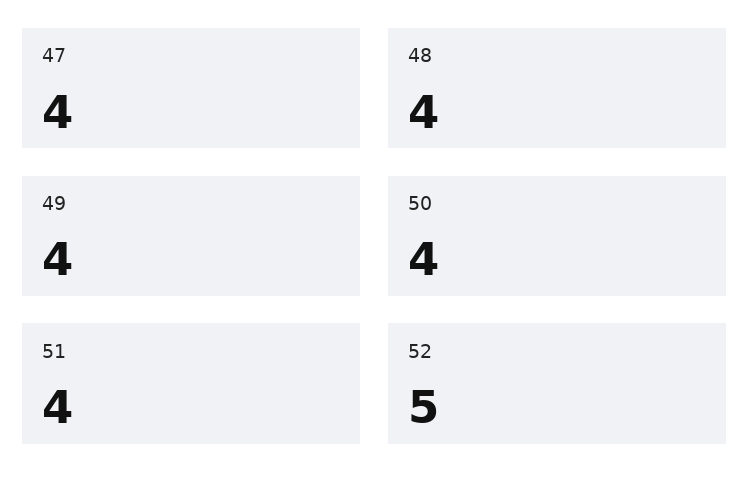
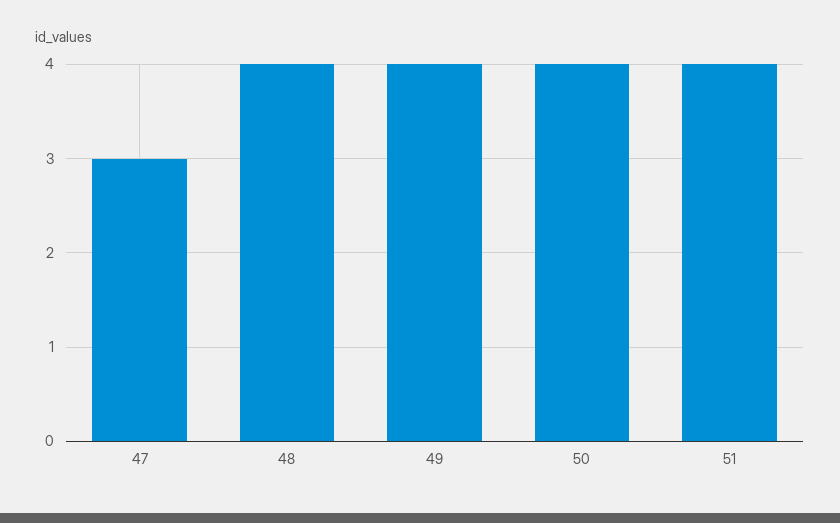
  {
-   "47": 4,
+   "47": 3,
    "48": 4,
    "49": 4,
    "50": 4,
-   "51": 4,
+   "51": 4
-   "52": 5
  }

